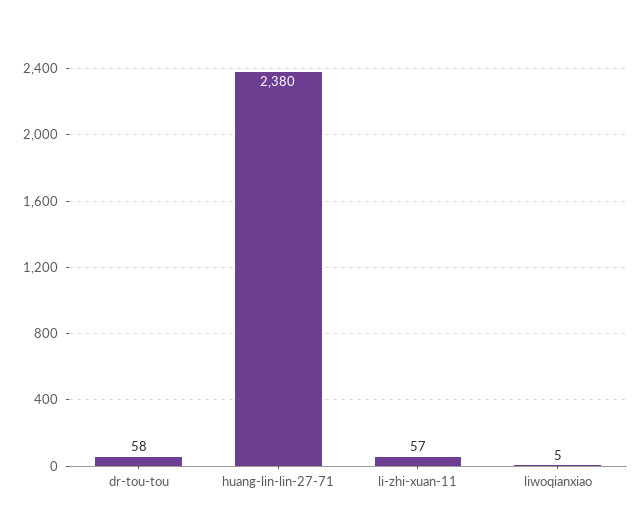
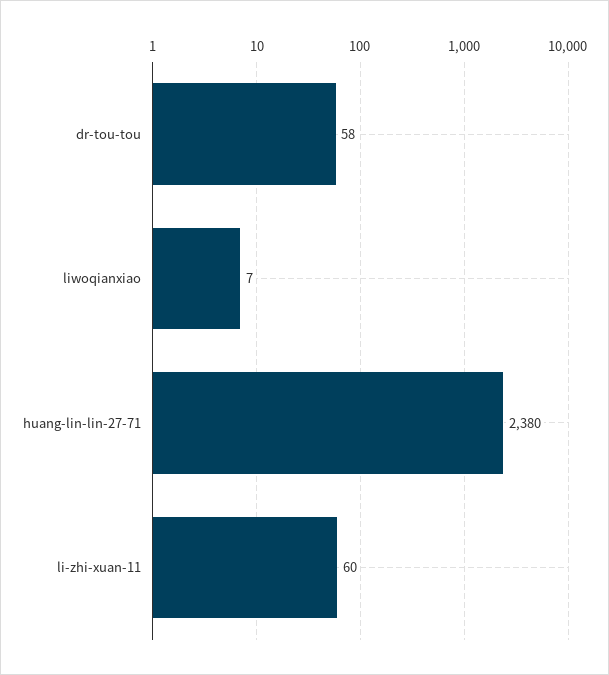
  {
    "dr-tou-tou": 58,
    "huang-lin-lin-27-71": 2380,
-   "li-zhi-xuan-11": 57,
+   "li-zhi-xuan-11": 60,
-   "liwoqianxiao": 5
+   "liwoqianxiao": 7
  }

